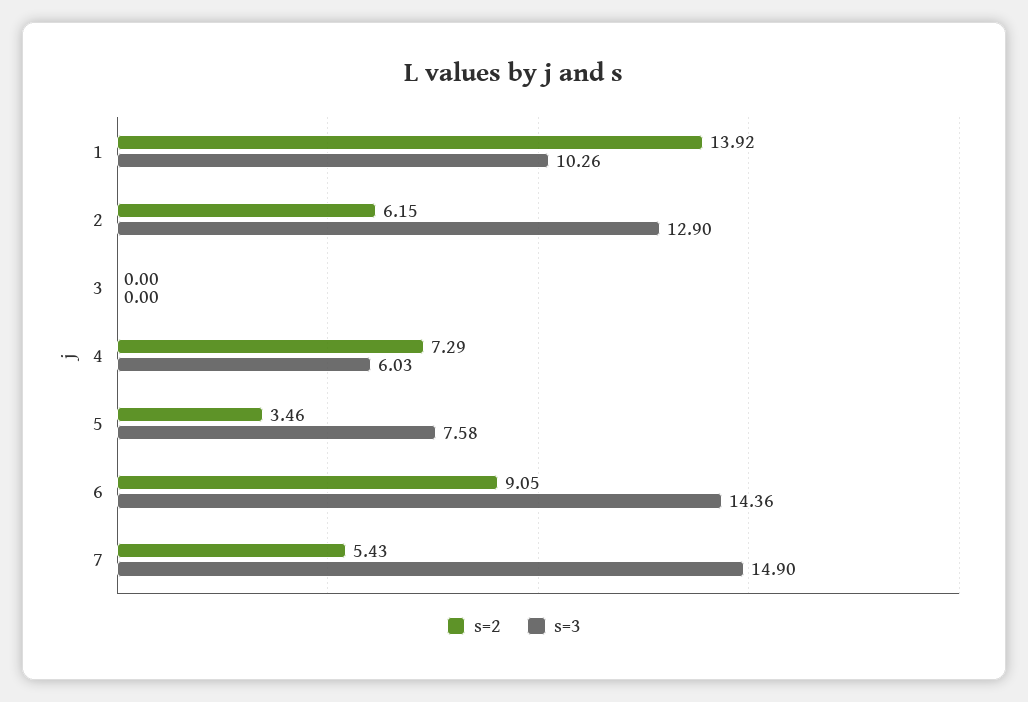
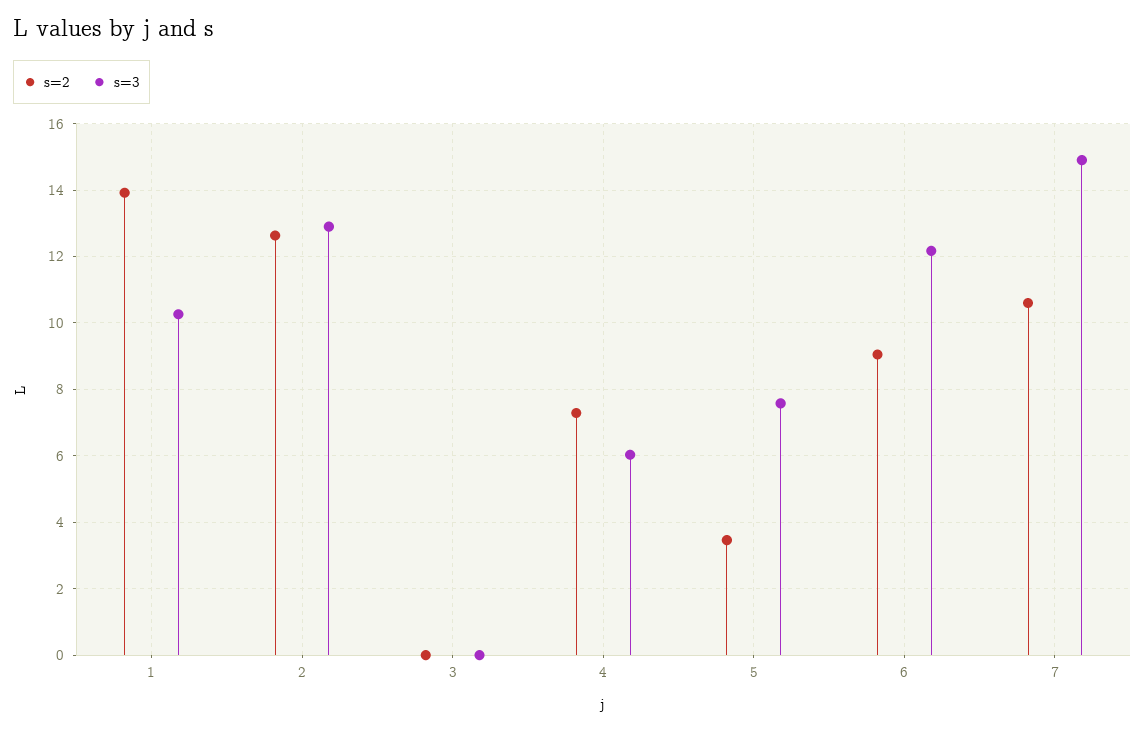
  {
    "s=2": {
      "1": 13.92,
-     "2": 6.15,
+     "2": 12.6,
      "3": 0,
      "4": 7.29,
      "5": 3.46,
      "6": 9.05,
-     "7": 5.43
+     "7": 10.6
    },
    "s=3": {
      "1": 10.26,
      "2": 12.9,
      "3": 0,
      "4": 6.03,
      "5": 7.58,
-     "6": 14.36,
+     "6": 12.2,
      "7": 14.9
    }
  }

